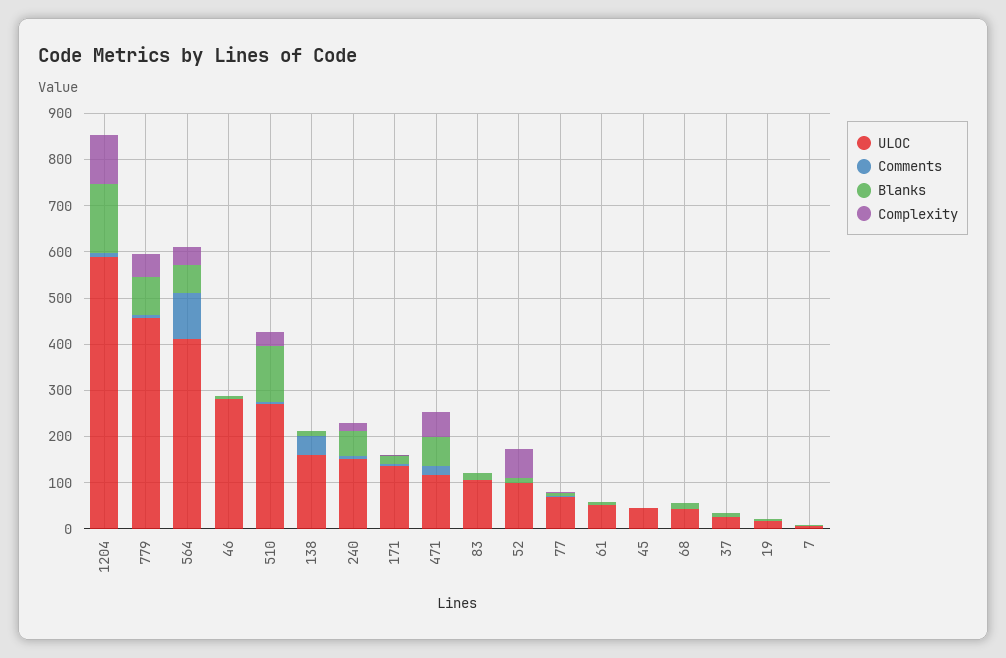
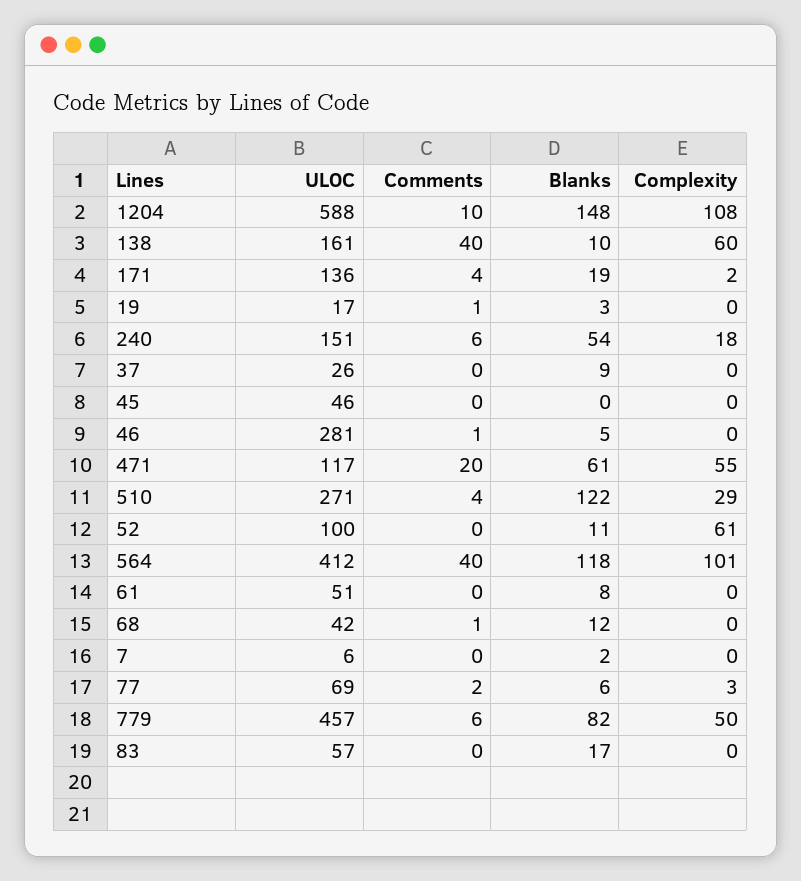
  {
    "ULOC": {
      "1204": 588,
      "779": 457,
      "564": 412,
      "46": 281,
      "510": 271,
      "138": 161,
      "240": 151,
      "171": 136,
      "471": 117,
-     "83": 100,
+     "83": 57,
      "52": 100,
      "77": 69,
      "61": 51,
      "45": 46,
      "68": 42,
      "37": 26,
      "19": 17,
      "7": 6
    },
    "Comments": {
      "1204": 10,
      "779": 6,
-     "564": 100,
+     "564": 40,
      "46": 1,
      "510": 4,
      "138": 40,
      "240": 6,
      "171": 4,
      "471": 20,
      "83": 0,
      "52": 0,
      "77": 2,
      "61": 0,
      "45": 0,
      "68": 1,
      "37": 0,
      "19": 1,
      "7": 0
    },
    "Blanks": {
      "1204": 148,
      "779": 82,
-     "564": 60,
+     "564": 118,
      "46": 5,
      "510": 122,
      "138": 10,
      "240": 54,
      "171": 19,
      "471": 61,
      "83": 17,
      "52": 11,
      "77": 6,
      "61": 8,
      "45": 0,
      "68": 12,
      "37": 9,
      "19": 3,
      "7": 2
    },
    "Complexity": {
      "1204": 108,
      "779": 50,
-     "564": 40,
+     "564": 101,
      "46": 0,
      "510": 29,
-     "138": 0,
+     "138": 60,
      "240": 18,
      "171": 2,
      "471": 55,
      "83": 0,
      "52": 61,
      "77": 3,
      "61": 0,
      "45": 0,
      "68": 0,
      "37": 0,
      "19": 0,
      "7": 0
    }
  }

